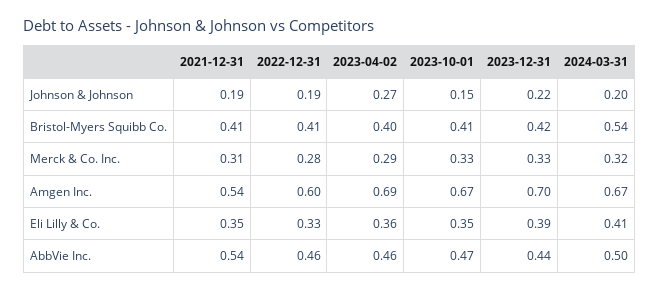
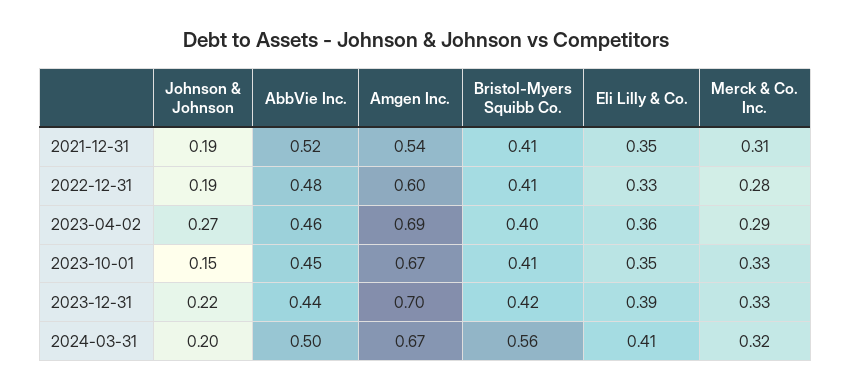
  {
    "2021-12-31": {
      "Johnson & Johnson": 0.19,
      "Bristol-Myers Squibb Co.": 0.41,
      "Merck & Co. Inc.": 0.31,
      "Amgen Inc.": 0.54,
      "Eli Lilly & Co.": 0.35,
-     "AbbVie Inc.": 0.54
+     "AbbVie Inc.": 0.52
    },
    "2022-12-31": {
      "Johnson & Johnson": 0.19,
      "Bristol-Myers Squibb Co.": 0.41,
      "Merck & Co. Inc.": 0.28,
      "Amgen Inc.": 0.6,
      "Eli Lilly & Co.": 0.33,
-     "AbbVie Inc.": 0.46
+     "AbbVie Inc.": 0.48
    },
    "2023-04-02": {
      "Johnson & Johnson": 0.27,
      "Bristol-Myers Squibb Co.": 0.4,
      "Merck & Co. Inc.": 0.29,
      "Amgen Inc.": 0.69,
      "Eli Lilly & Co.": 0.36,
      "AbbVie Inc.": 0.46
    },
    "2023-10-01": {
      "Johnson & Johnson": 0.15,
      "Bristol-Myers Squibb Co.": 0.41,
      "Merck & Co. Inc.": 0.33,
      "Amgen Inc.": 0.67,
      "Eli Lilly & Co.": 0.35,
-     "AbbVie Inc.": 0.47
+     "AbbVie Inc.": 0.45
    },
    "2023-12-31": {
      "Johnson & Johnson": 0.22,
      "Bristol-Myers Squibb Co.": 0.42,
      "Merck & Co. Inc.": 0.33,
      "Amgen Inc.": 0.7,
      "Eli Lilly & Co.": 0.39,
      "AbbVie Inc.": 0.44
    },
    "2024-03-31": {
      "Johnson & Johnson": 0.2,
-     "Bristol-Myers Squibb Co.": 0.54,
+     "Bristol-Myers Squibb Co.": 0.56,
      "Merck & Co. Inc.": 0.32,
      "Amgen Inc.": 0.67,
      "Eli Lilly & Co.": 0.41,
      "AbbVie Inc.": 0.5
    }
  }

